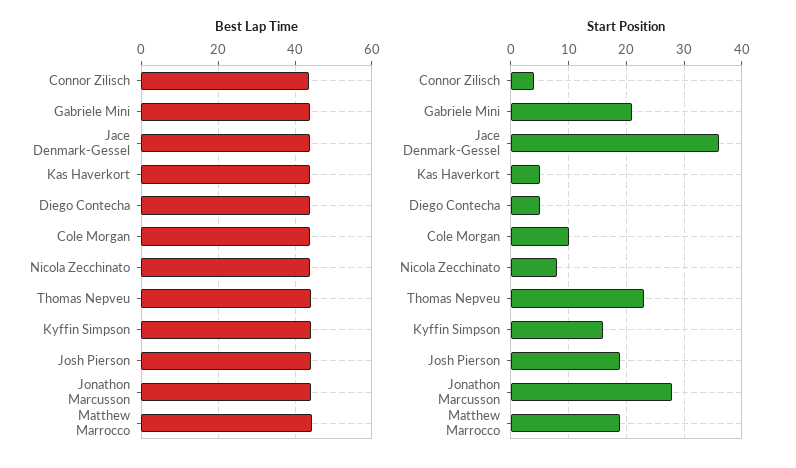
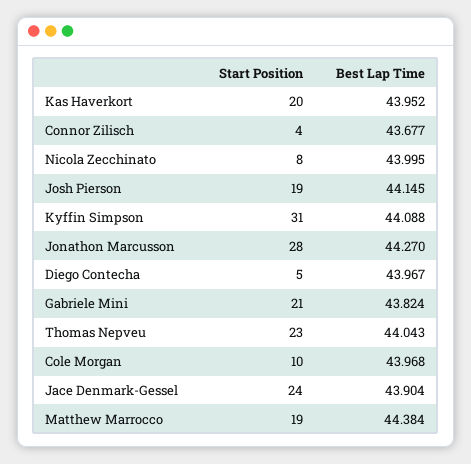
  {
    "Best Lap Time": {
      "Connor Zilisch": 43.677,
      "Gabriele Mini": 43.824,
      "Jace Denmark-Gessel": 43.904,
      "Kas Haverkort": 43.952,
      "Diego Contecha": 43.967,
      "Cole Morgan": 43.968,
      "Nicola Zecchinato": 43.995,
      "Thomas Nepveu": 44.043,
      "Kyffin Simpson": 44.088,
      "Josh Pierson": 44.145,
      "Jonathon Marcusson": 44.27,
      "Matthew Marrocco": 44.384
    },
    "Start Position": {
      "Connor Zilisch": 4,
      "Gabriele Mini": 21,
-     "Jace Denmark-Gessel": 35,
+     "Jace Denmark-Gessel": 24,
-     "Kas Haverkort": 5,
+     "Kas Haverkort": 20,
      "Diego Contecha": 5,
      "Cole Morgan": 10,
      "Nicola Zecchinato": 8,
      "Thomas Nepveu": 23,
-     "Kyffin Simpson": 15,
+     "Kyffin Simpson": 31,
      "Josh Pierson": 19,
      "Jonathon Marcusson": 28,
      "Matthew Marrocco": 19
    }
  }

